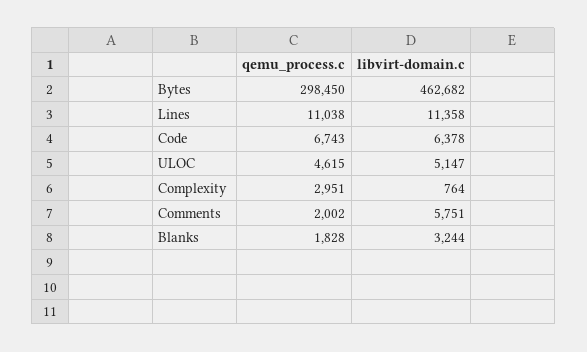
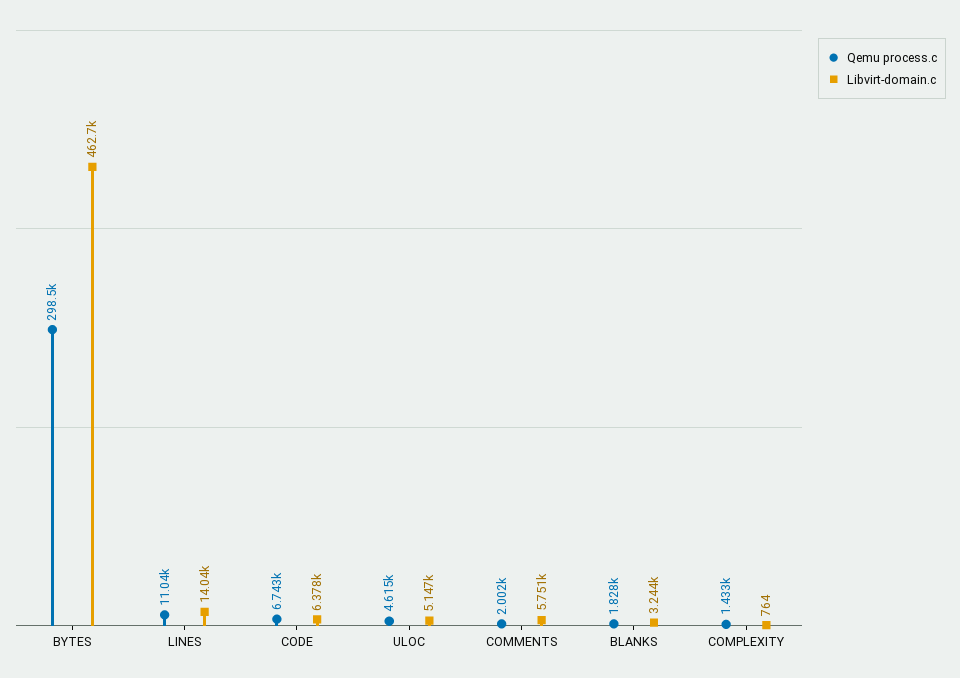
  {
    "qemu_process.c": {
      "Bytes": 298450,
      "Lines": 11038,
      "Code": 6743,
      "ULOC": 4615,
-     "Complexity": 2951,
+     "Complexity": 1433,
      "Comments": 2002,
      "Blanks": 1828
    },
    "libvirt-domain.c": {
      "Bytes": 462682,
-     "Lines": 11358,
+     "Lines": 14040,
      "Code": 6378,
      "ULOC": 5147,
      "Complexity": 764,
      "Comments": 5751,
      "Blanks": 3244
    }
  }

